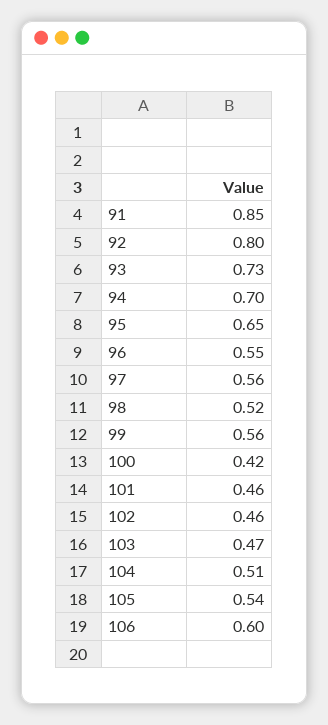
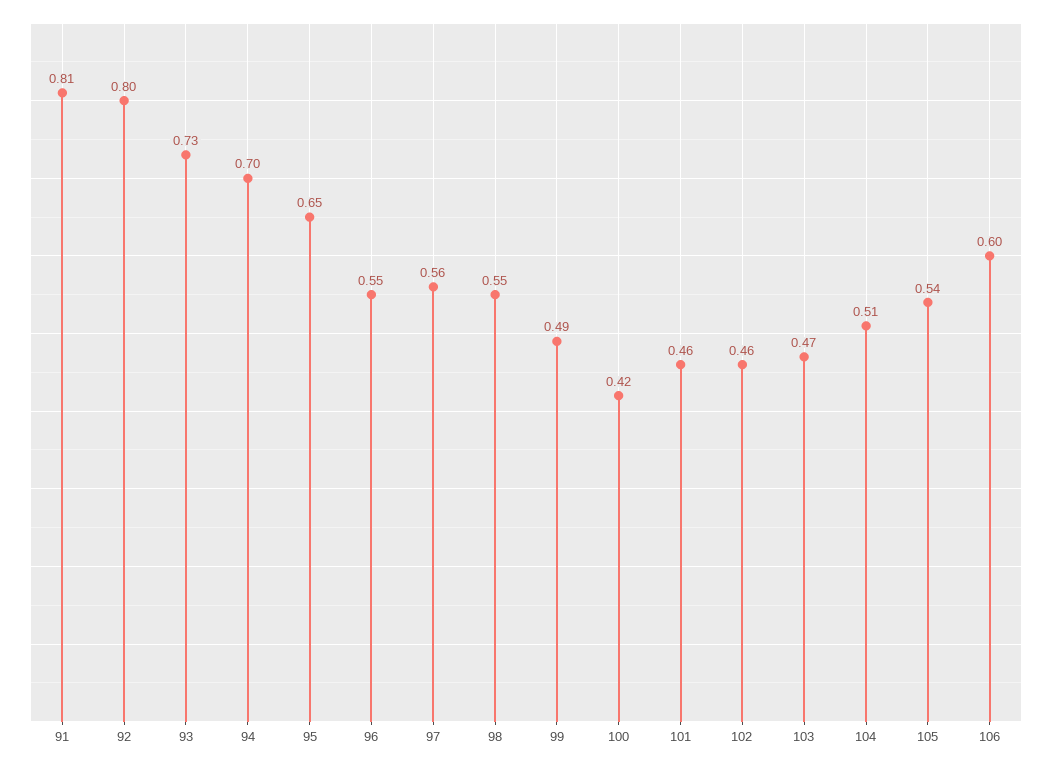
  {
-   "91": 0.85,
+   "91": 0.81,
    "92": 0.8,
    "93": 0.73,
    "94": 0.7,
    "95": 0.65,
    "96": 0.55,
    "97": 0.56,
-   "98": 0.52,
+   "98": 0.55,
-   "99": 0.56,
+   "99": 0.49,
    "100": 0.42,
    "101": 0.46,
    "102": 0.46,
    "103": 0.47,
    "104": 0.51,
    "105": 0.54,
    "106": 0.6
  }

